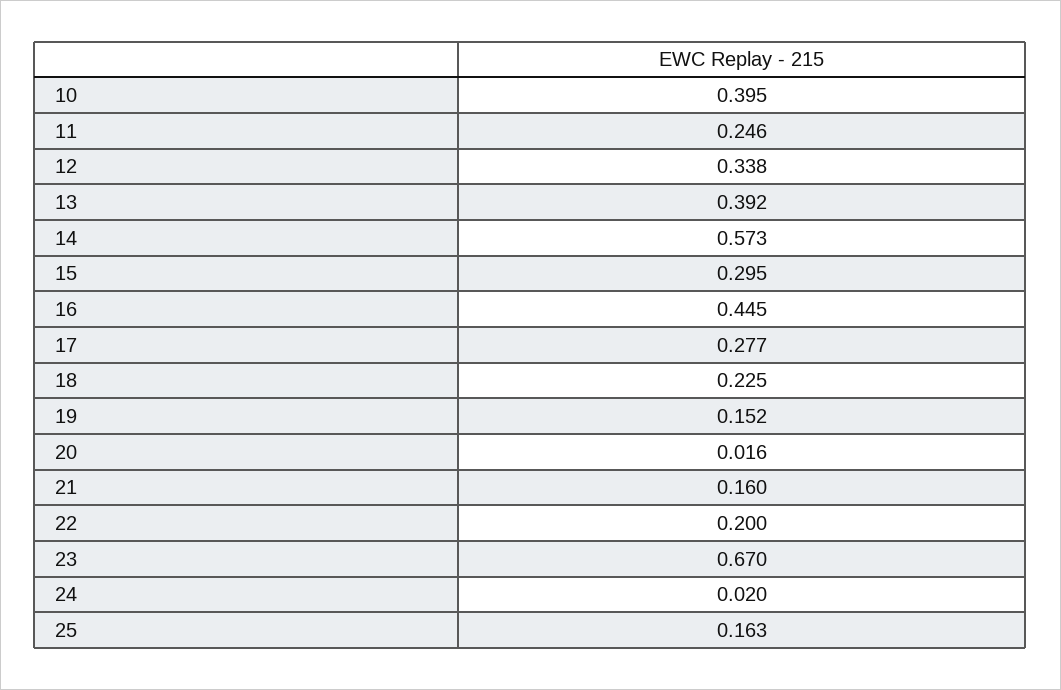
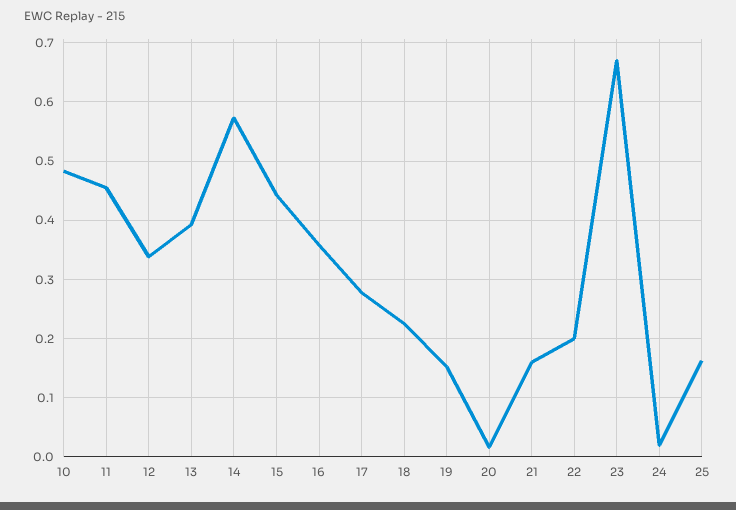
  {
-   "10": 0.395,
+   "10": 0.48,
-   "11": 0.246,
+   "11": 0.46,
    "12": 0.338,
    "13": 0.392,
    "14": 0.573,
-   "15": 0.295,
+   "15": 0.44,
-   "16": 0.445,
+   "16": 0.36,
    "17": 0.277,
    "18": 0.225,
    "19": 0.152,
    "20": 0.016,
    "21": 0.16,
    "22": 0.2,
    "23": 0.67,
    "24": 0.02,
    "25": 0.163
  }

